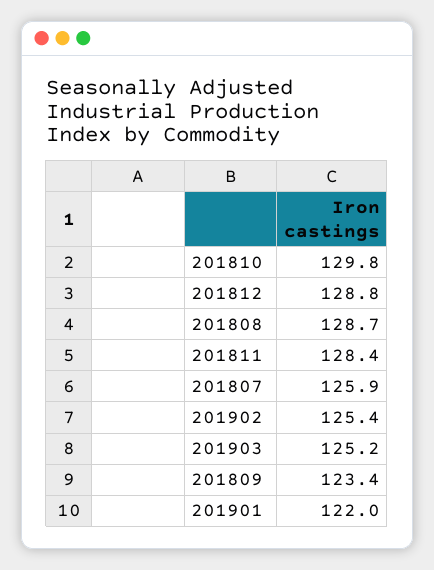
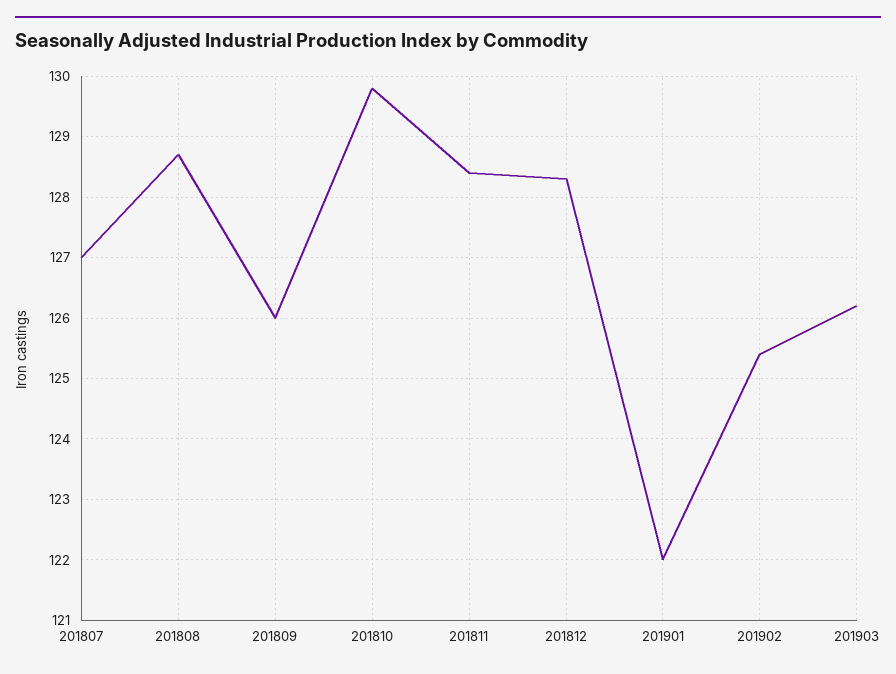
  {
    "201810": 129.8,
-   "201812": 128.8,
+   "201812": 128.3,
    "201808": 128.7,
    "201811": 128.4,
-   "201807": 125.9,
+   "201807": 127,
    "201902": 125.4,
-   "201903": 125.2,
+   "201903": 126.2,
-   "201809": 123.4,
+   "201809": 126,
    "201901": 122
  }

